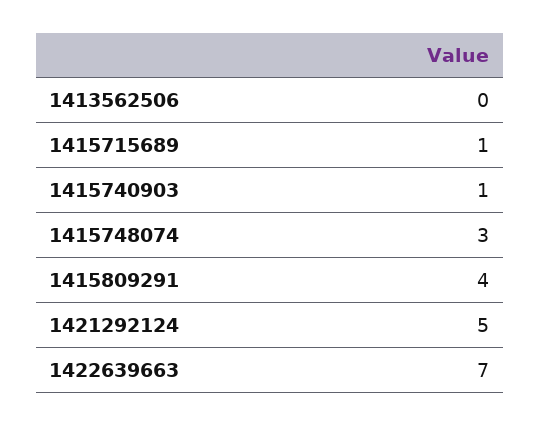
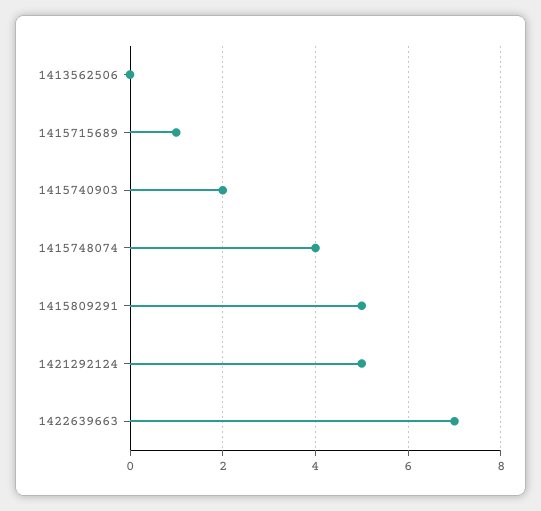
  {
    "1413562506": 0,
    "1415715689": 1,
-   "1415740903": 1,
+   "1415740903": 2,
-   "1415748074": 3,
+   "1415748074": 4,
-   "1415809291": 4,
+   "1415809291": 5,
    "1421292124": 5,
    "1422639663": 7
  }

